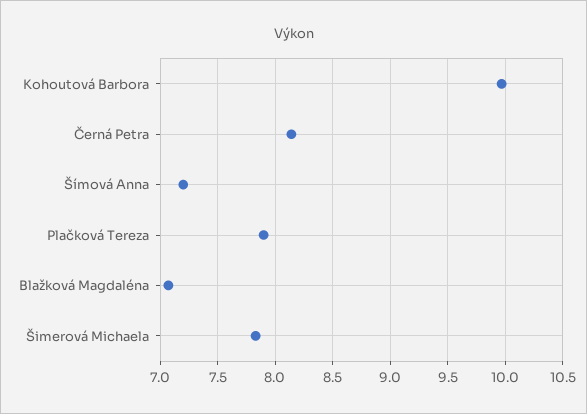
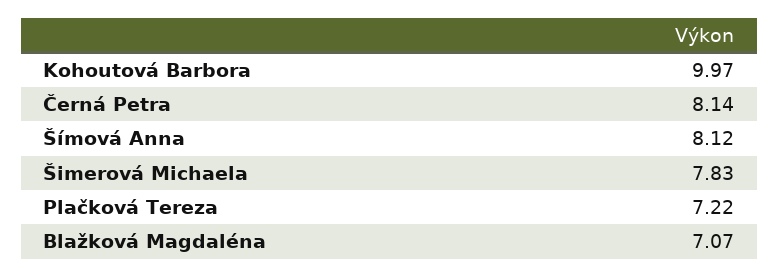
  {
    "Kohoutová Barbora": 9.97,
    "Černá Petra": 8.14,
-   "Šímová Anna": 7.2,
+   "Šímová Anna": 8.12,
-   "Plačková Tereza": 7.9,
+   "Plačková Tereza": 7.22,
    "Blažková Magdaléna": 7.07,
    "Šimerová Michaela": 7.83
  }

